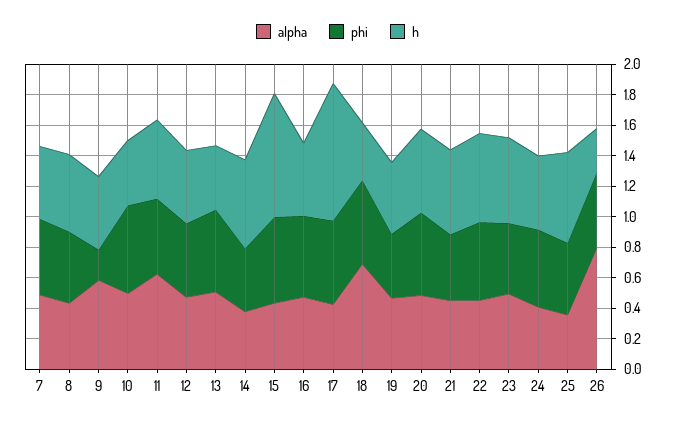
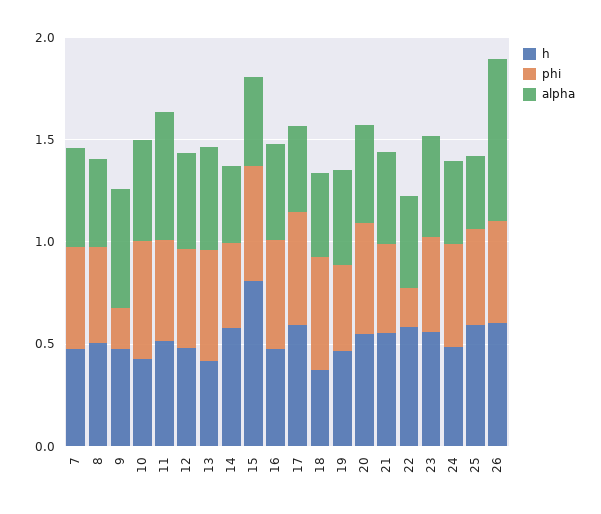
  {
    "alpha": {
      "7": 0.5,
      "8": 0.4,
      "9": 0.6,
      "10": 0.5,
      "11": 0.6,
      "12": 0.5,
      "13": 0.5,
      "14": 0.4,
      "15": 0.4,
      "16": 0.5,
      "17": 0.4,
-     "18": 0.7,
+     "18": 0.4,
      "19": 0.5,
      "20": 0.5,
      "21": 0.4,
      "22": 0.5,
      "23": 0.5,
      "24": 0.4,
      "25": 0.4,
      "26": 0.8
    },
    "phi": {
      "7": 0.5,
      "8": 0.5,
      "9": 0.2,
      "10": 0.6,
      "11": 0.5,
      "12": 0.5,
      "13": 0.5,
      "14": 0.4,
      "15": 0.6,
      "16": 0.5,
      "17": 0.5,
      "18": 0.6,
      "19": 0.4,
      "20": 0.5,
      "21": 0.4,
-     "22": 0.5,
+     "22": 0.2,
      "23": 0.5,
      "24": 0.5,
      "25": 0.5,
      "26": 0.5
    },
    "h": {
      "7": 0.5,
      "8": 0.5,
      "9": 0.5,
      "10": 0.4,
      "11": 0.5,
      "12": 0.5,
      "13": 0.4,
      "14": 0.6,
      "15": 0.8,
      "16": 0.5,
-     "17": 0.9,
+     "17": 0.6,
      "18": 0.4,
      "19": 0.5,
      "20": 0.5,
      "21": 0.6,
      "22": 0.6,
      "23": 0.6,
      "24": 0.5,
      "25": 0.6,
-     "26": 0.3
+     "26": 0.6
    }
  }

